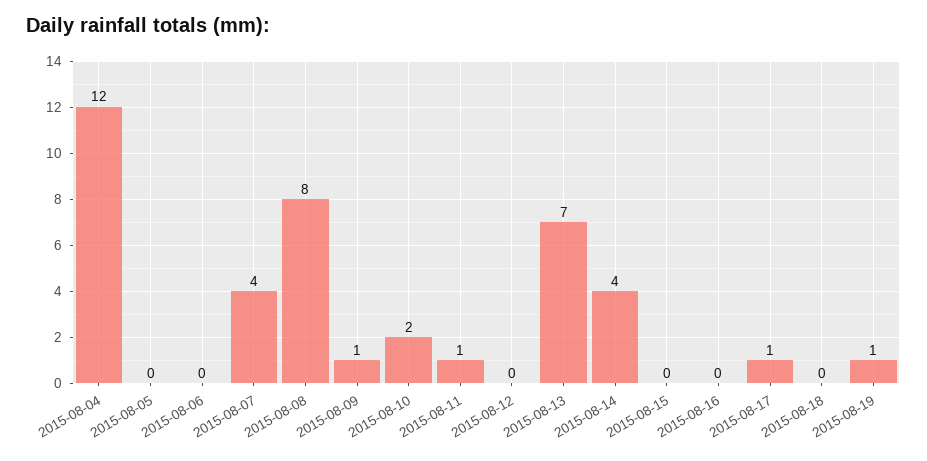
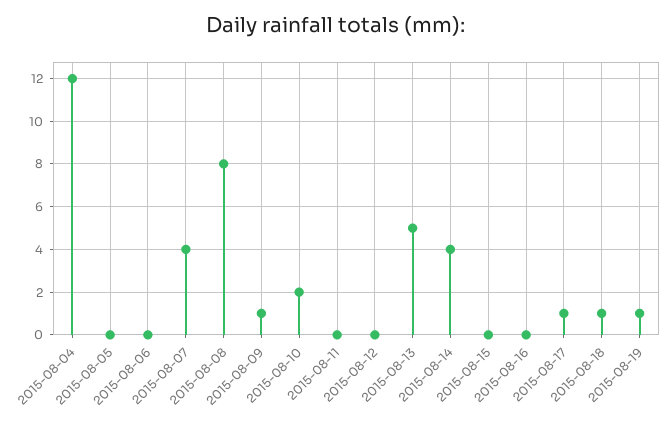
  {
    "2015-08-04": 12,
    "2015-08-05": 0,
    "2015-08-06": 0,
    "2015-08-07": 4,
    "2015-08-08": 8,
    "2015-08-09": 1,
    "2015-08-10": 2,
-   "2015-08-11": 1,
+   "2015-08-11": 0,
    "2015-08-12": 0,
-   "2015-08-13": 7,
+   "2015-08-13": 5,
    "2015-08-14": 4,
    "2015-08-15": 0,
    "2015-08-16": 0,
    "2015-08-17": 1,
-   "2015-08-18": 0,
+   "2015-08-18": 1,
    "2015-08-19": 1
  }

